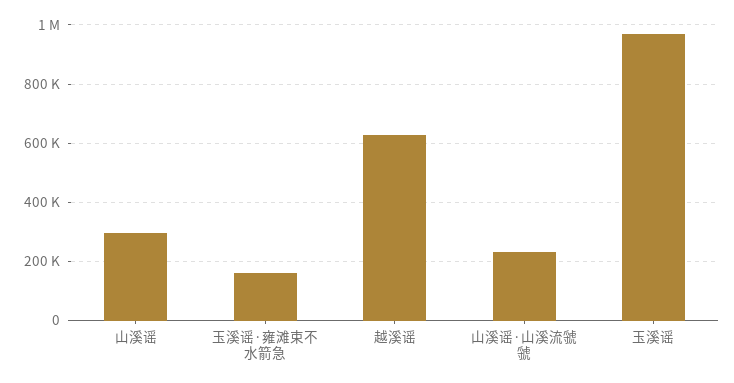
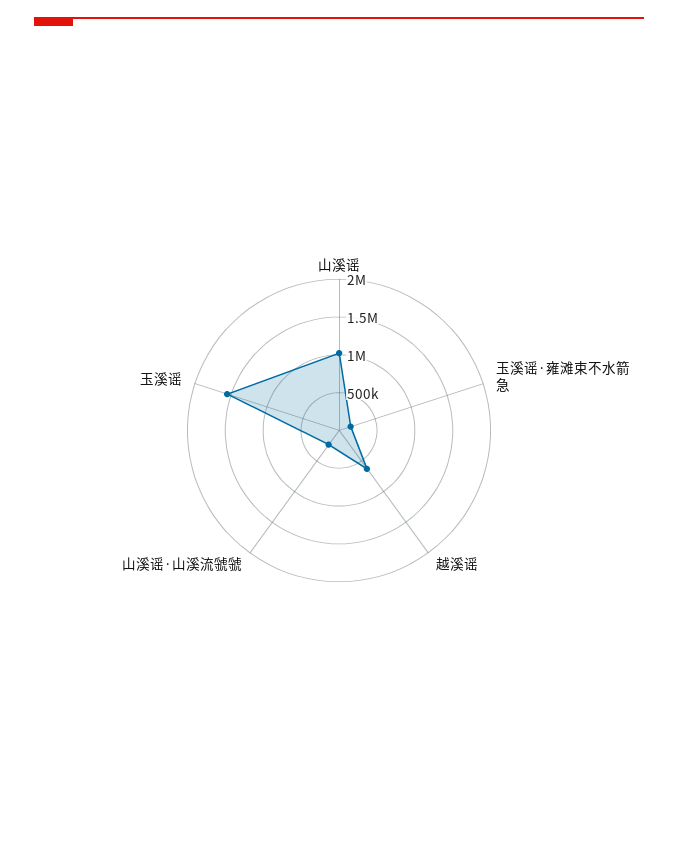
  {
-   "山溪谣": 300000,
+   "山溪谣": 1000000,
    "玉溪谣·雍滩束不水箭急": 150000,
    "越溪谣": 625000,
    "山溪谣·山溪流虢虢": 225000,
-   "玉溪谣": 975000
+   "玉溪谣": 1500000
  }

